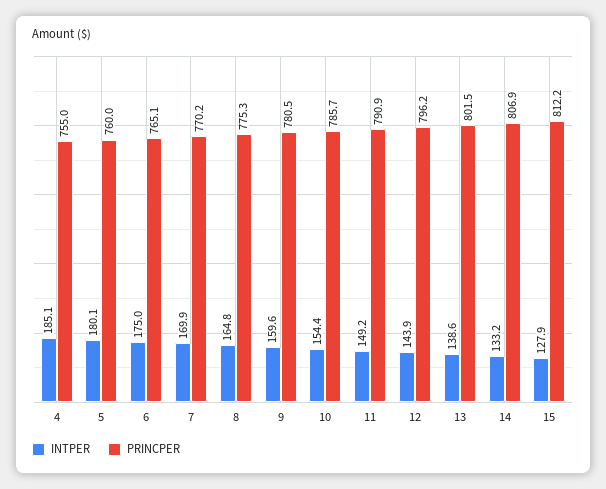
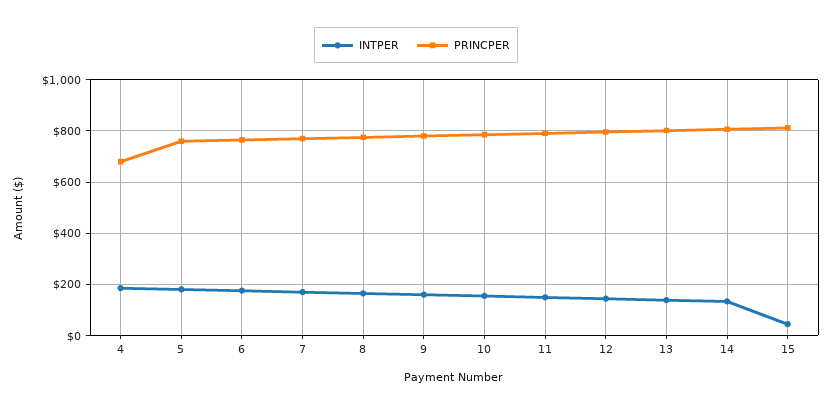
  {
    "INTPER": {
      "4": 185.1,
      "5": 180.1,
      "6": 175,
      "7": 169.9,
      "8": 164.8,
      "9": 159.6,
      "10": 154.4,
      "11": 149.2,
      "12": 143.9,
      "13": 138.6,
      "14": 133.2,
-     "15": 127.9
+     "15": 50
    },
    "PRINCPER": {
-     "4": 755,
+     "4": 675,
      "5": 760,
      "6": 765.1,
      "7": 770.2,
      "8": 775.3,
      "9": 780.5,
      "10": 785.7,
      "11": 790.9,
      "12": 796.2,
      "13": 801.5,
      "14": 806.9,
      "15": 812.2
    }
  }

